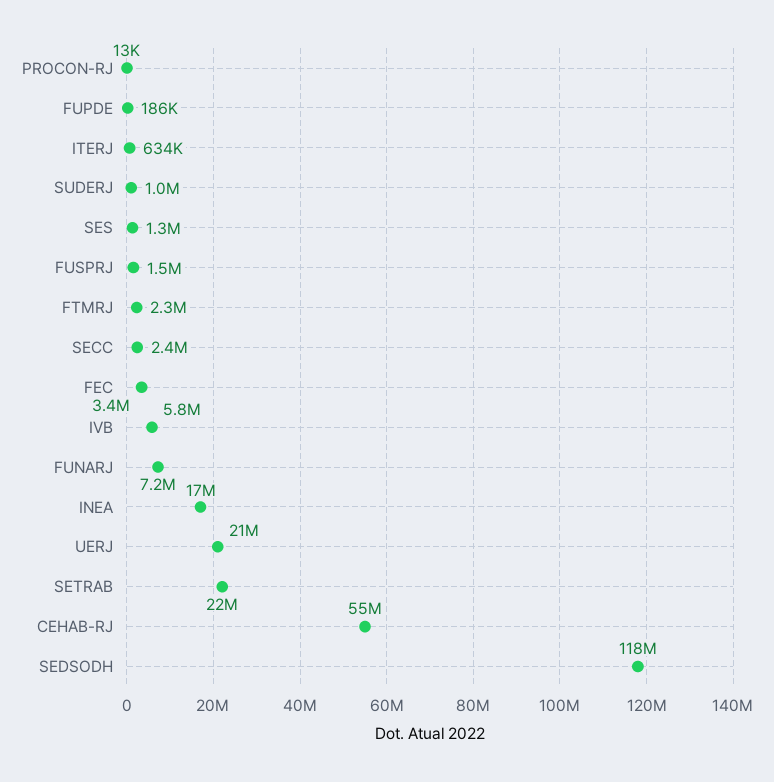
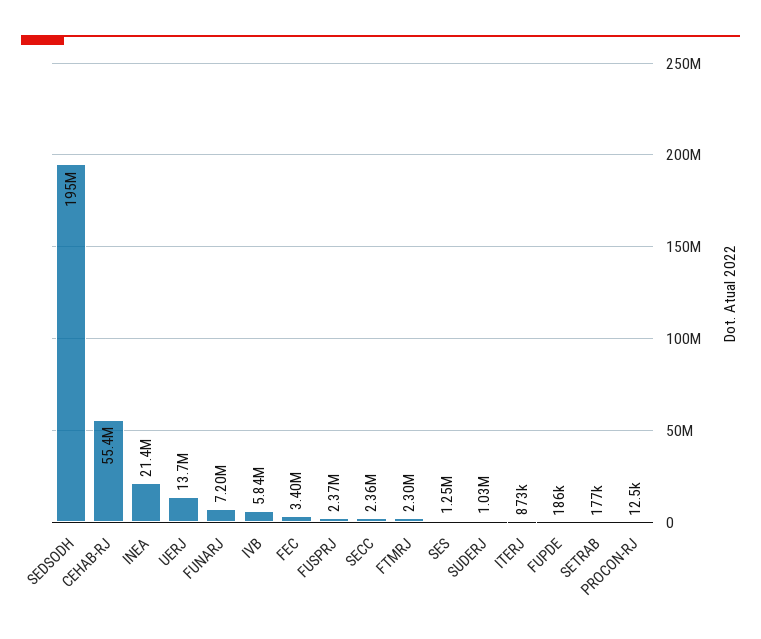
  {
    "PROCON-RJ": 12500,
    "FUPDE": 186000,
-   "ITERJ": 634000,
+   "ITERJ": 873000,
    "SUDERJ": 1030000,
    "SES": 1250000,
-   "FUSPRJ": 1500000,
+   "FUSPRJ": 2370000,
    "FTMRJ": 2300000,
    "SECC": 2360000,
    "FEC": 3400000,
    "IVB": 5840000,
    "FUNARJ": 7200000,
-   "INEA": 17000000,
+   "INEA": 21400000,
-   "UERJ": 21000000,
+   "UERJ": 13700000,
-   "SETRAB": 22000000,
+   "SETRAB": 177000,
    "CEHAB-RJ": 55400000,
-   "SEDSODH": 118000000
+   "SEDSODH": 195000000
  }

